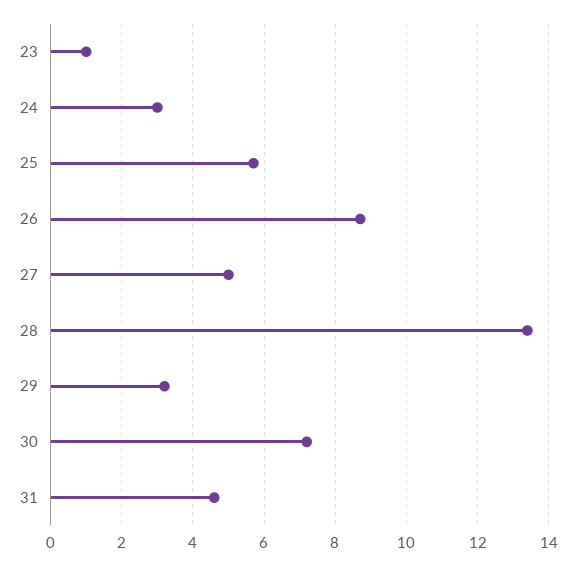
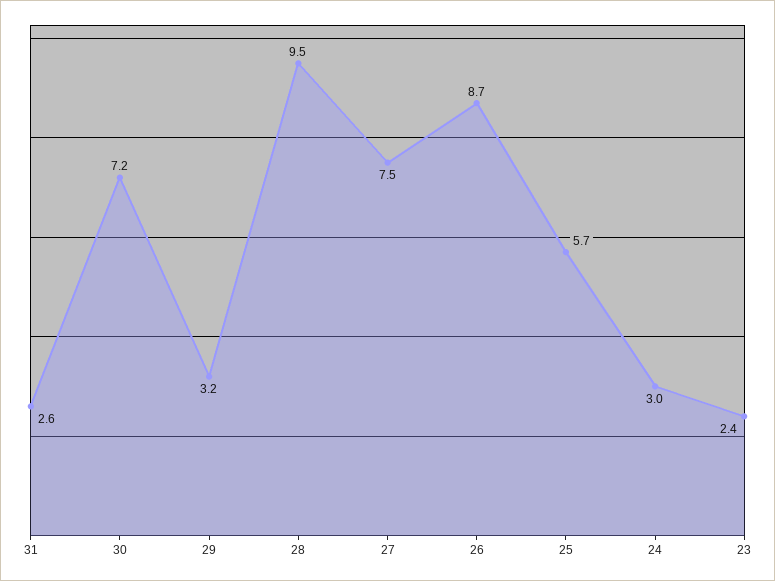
  {
-   "23": 1,
+   "23": 2.4,
    "24": 3,
    "25": 5.7,
    "26": 8.7,
-   "27": 5,
+   "27": 7.5,
-   "28": 13.5,
+   "28": 9.5,
    "29": 3.2,
    "30": 7.2,
-   "31": 4.5
+   "31": 2.6
  }

